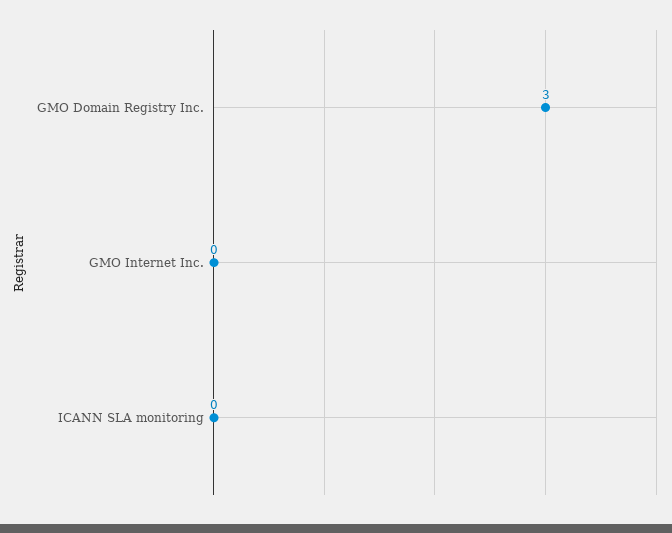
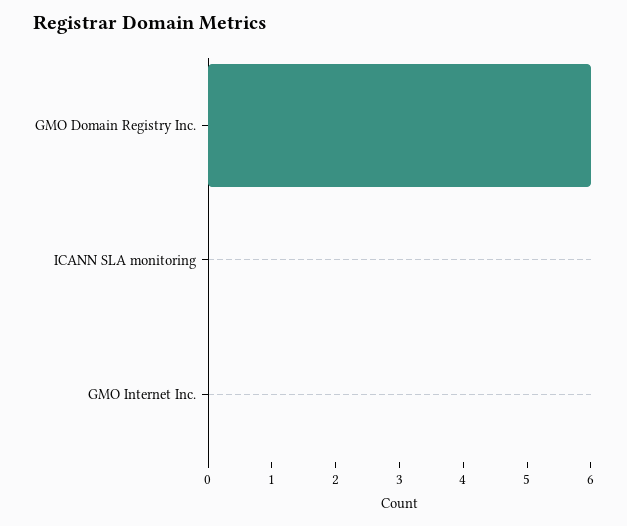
  {
-   "GMO Domain Registry Inc.": 3,
+   "GMO Domain Registry Inc.": 6,
    "GMO Internet Inc.": 0,
    "ICANN SLA monitoring": 0
  }

